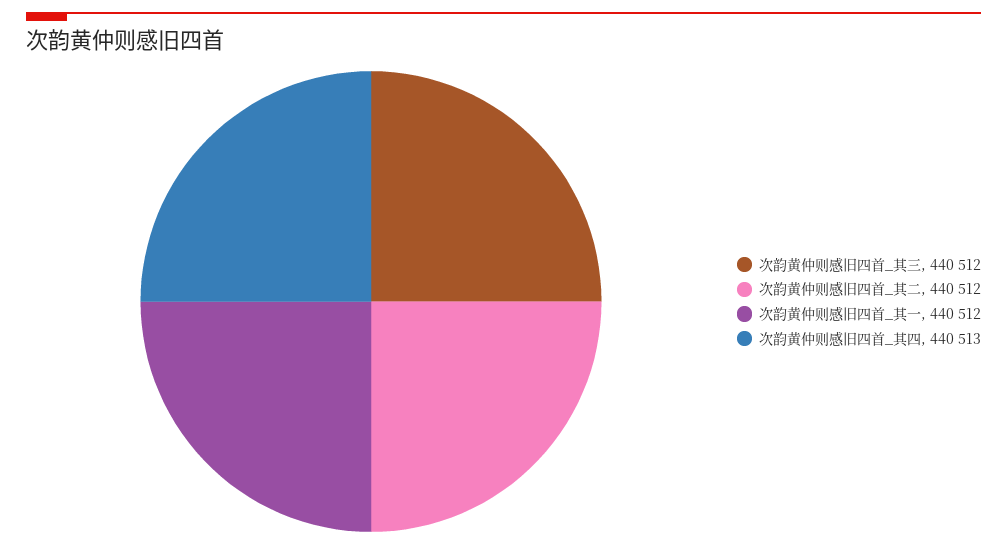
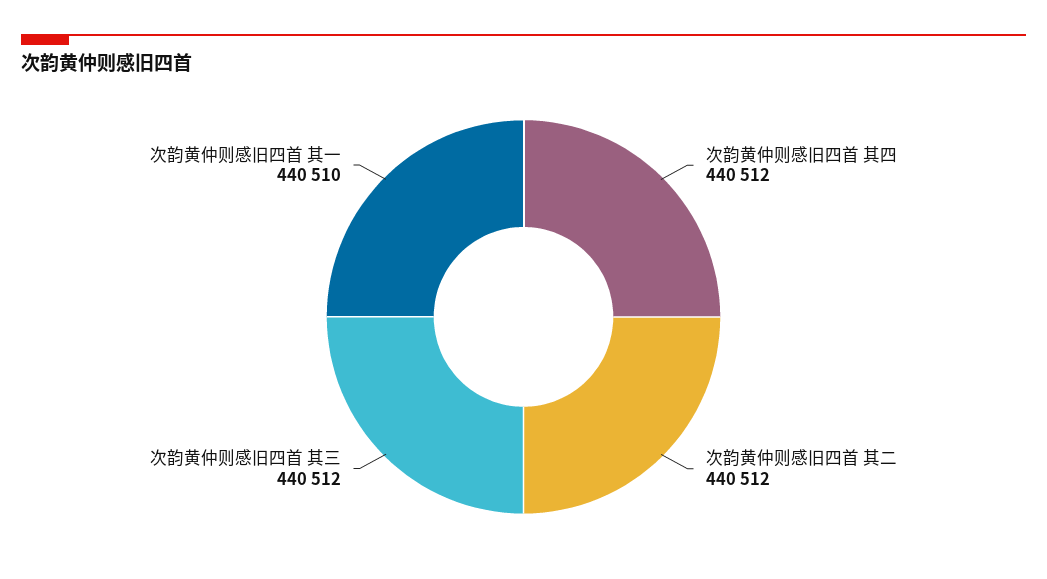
  {
    "次韵黄仲则感旧四首_其三": 440512,
    "次韵黄仲则感旧四首_其二": 440512,
-   "次韵黄仲则感旧四首_其一": 440512,
+   "次韵黄仲则感旧四首_其一": 440510,
-   "次韵黄仲则感旧四首_其四": 440513
+   "次韵黄仲则感旧四首_其四": 440512
  }

